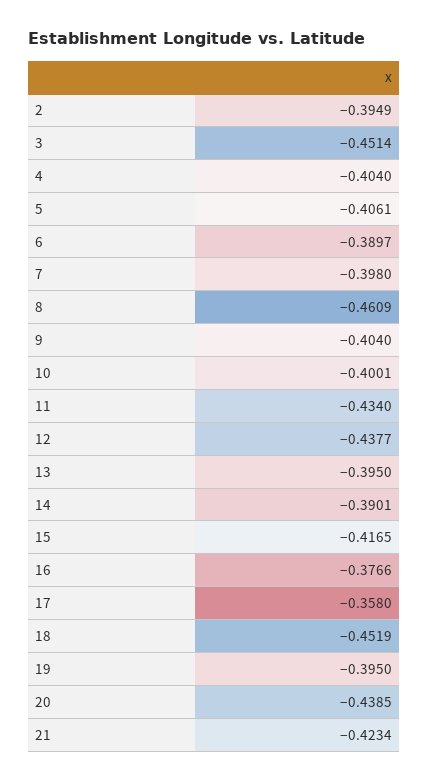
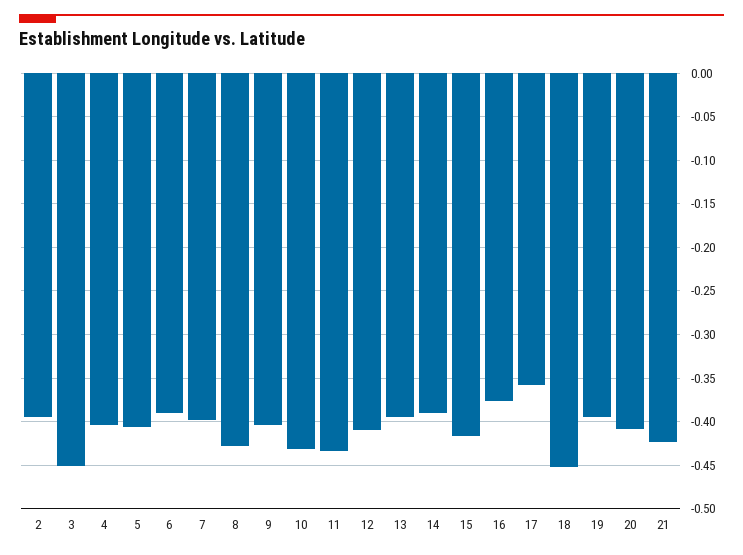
  {
    "2": -0.3949,
    "3": -0.4514,
    "4": -0.404,
    "5": -0.4061,
    "6": -0.3897,
    "7": -0.398,
-   "8": -0.4609,
+   "8": -0.43,
    "9": -0.404,
-   "10": -0.4001,
+   "10": -0.43,
    "11": -0.434,
-   "12": -0.4377,
+   "12": -0.41,
    "13": -0.395,
    "14": -0.3901,
    "15": -0.4165,
    "16": -0.3766,
    "17": -0.358,
    "18": -0.4519,
    "19": -0.395,
-   "20": -0.4385,
+   "20": -0.41,
    "21": -0.4234
  }

